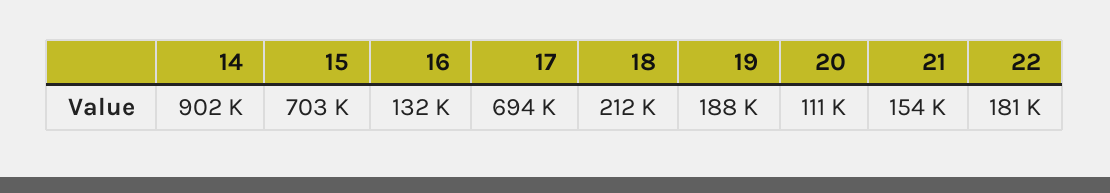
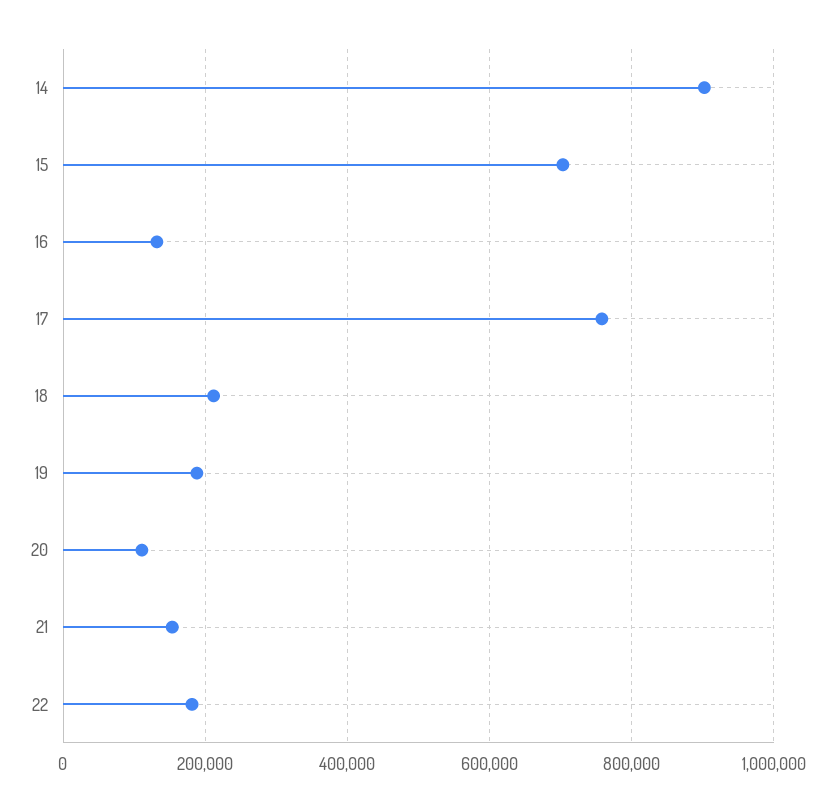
  {
    "14": 902000,
    "15": 703000,
    "16": 132000,
-   "17": 694000,
+   "17": 760000,
    "18": 212000,
    "19": 188000,
    "20": 111000,
    "21": 154000,
    "22": 181000
  }

